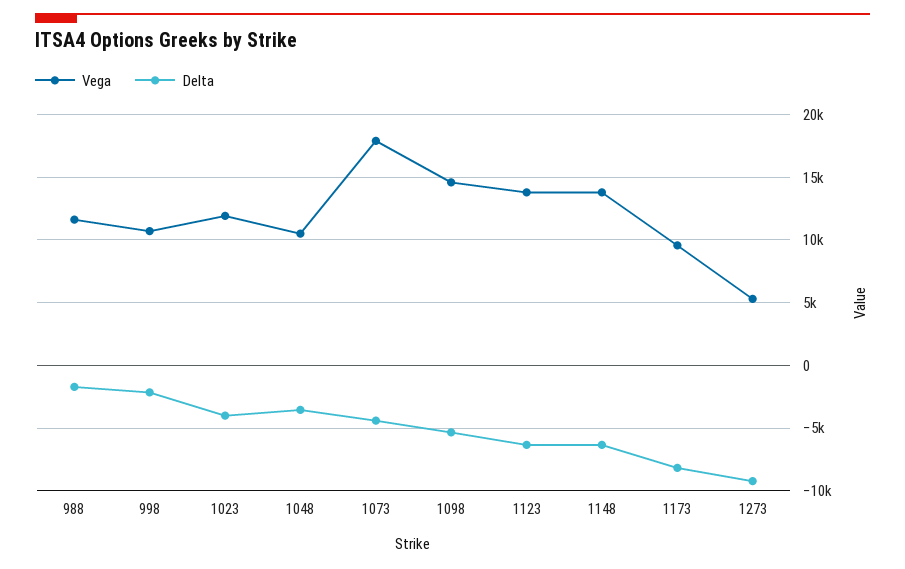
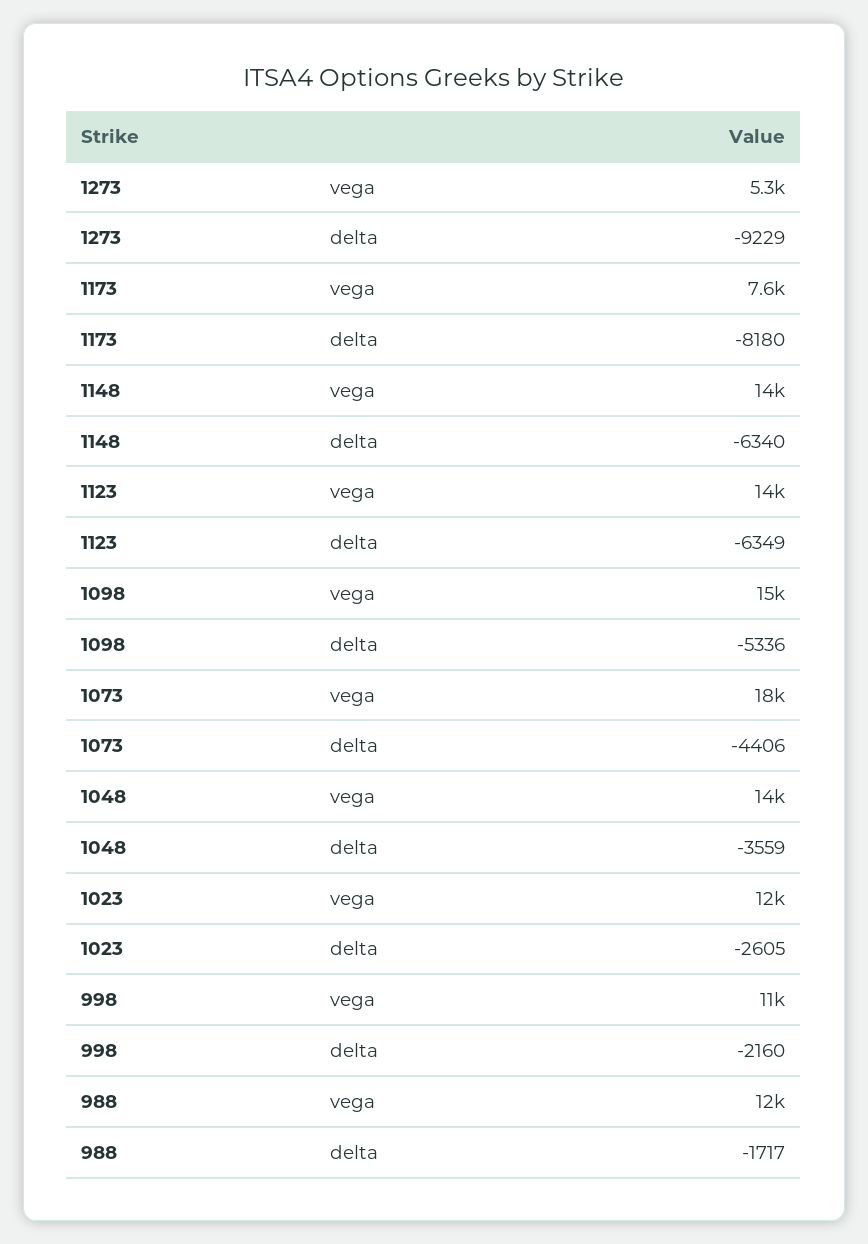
  {
    "Vega": {
      "988": 12000,
      "998": 11000,
      "1023": 12000,
-     "1048": 10500,
+     "1048": 14000,
      "1073": 18000,
      "1098": 15000,
      "1123": 14000,
      "1148": 14000,
-     "1173": 9500,
+     "1173": 7600,
      "1273": 5300
    },
    "Delta": {
      "988": -1717,
      "998": -2160,
-     "1023": -4000,
+     "1023": -2605,
      "1048": -3559,
      "1073": -4406,
      "1098": -5336,
      "1123": -6349,
      "1148": -6340,
      "1173": -8180,
      "1273": -9229
    }
  }

